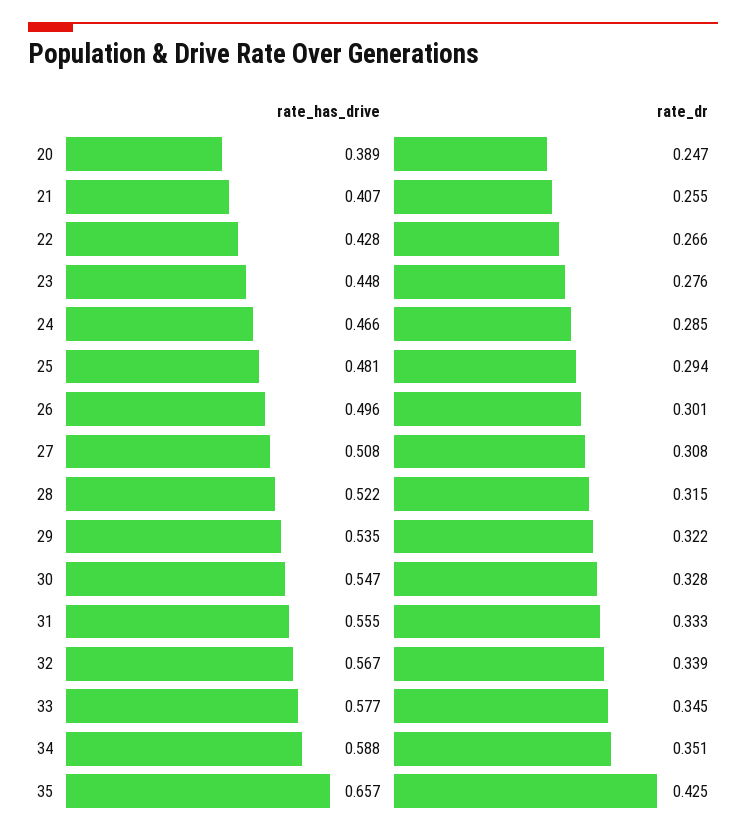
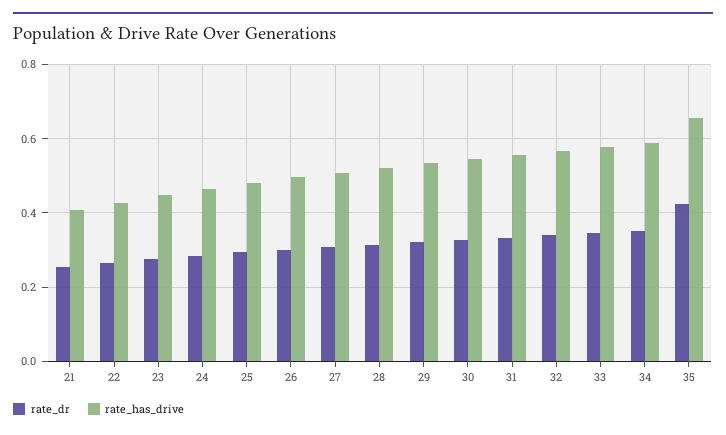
  {
    "rate_has_drive": {
-     "20": 0.389,
      "21": 0.407,
      "22": 0.428,
      "23": 0.448,
      "24": 0.466,
      "25": 0.481,
      "26": 0.496,
      "27": 0.508,
      "28": 0.522,
      "29": 0.535,
      "30": 0.547,
      "31": 0.555,
      "32": 0.567,
      "33": 0.577,
      "34": 0.588,
      "35": 0.657
    },
    "rate_dr": {
-     "20": 0.247,
      "21": 0.255,
      "22": 0.266,
      "23": 0.276,
      "24": 0.285,
      "25": 0.294,
      "26": 0.301,
      "27": 0.308,
      "28": 0.315,
      "29": 0.322,
      "30": 0.328,
      "31": 0.333,
      "32": 0.339,
      "33": 0.345,
      "34": 0.351,
      "35": 0.425
    }
  }

